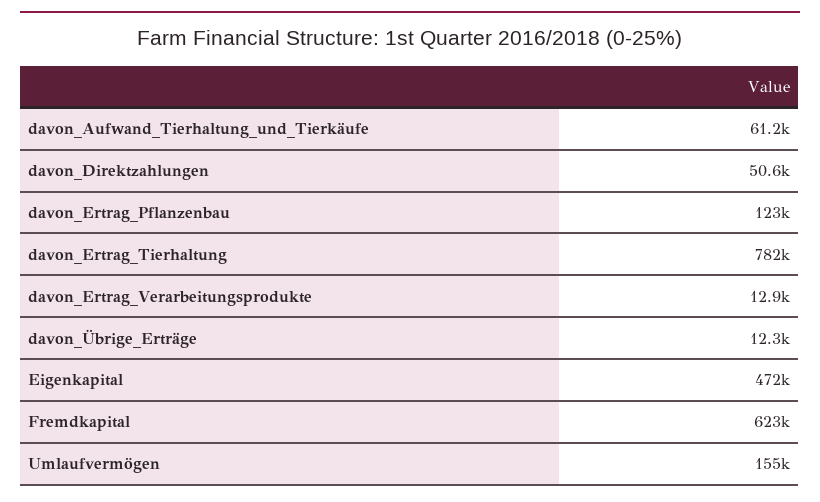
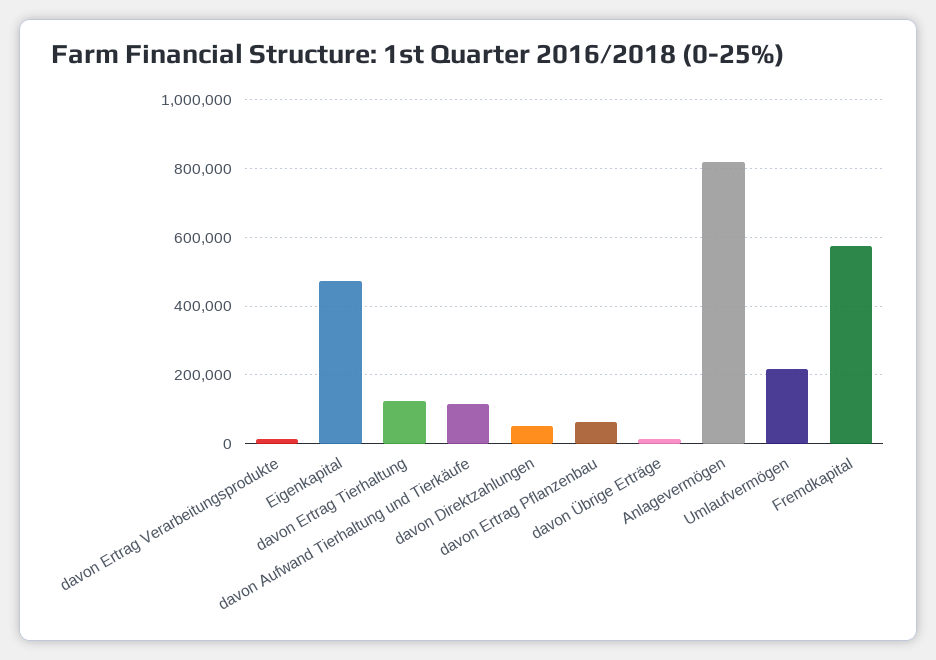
  {
-   "davon_Aufwand_Tierhaltung_und_Tierkäufe": 61200,
+   "davon_Aufwand_Tierhaltung_und_Tierkäufe": 120000,
    "davon_Direktzahlungen": 50600,
-   "davon_Ertrag_Pflanzenbau": 123000,
+   "davon_Ertrag_Pflanzenbau": 60000,
-   "davon_Ertrag_Tierhaltung": 782000,
+   "davon_Ertrag_Tierhaltung": 120000,
    "davon_Ertrag_Verarbeitungsprodukte": 12900,
    "davon_Übrige_Erträge": 12300,
    "Eigenkapital": 472000,
-   "Fremdkapital": 623000,
+   "Fremdkapital": 580000,
-   "Umlaufvermögen": 155000
+   "Umlaufvermögen": 220000,
+   "Anlagevermögen": 820000
  }

